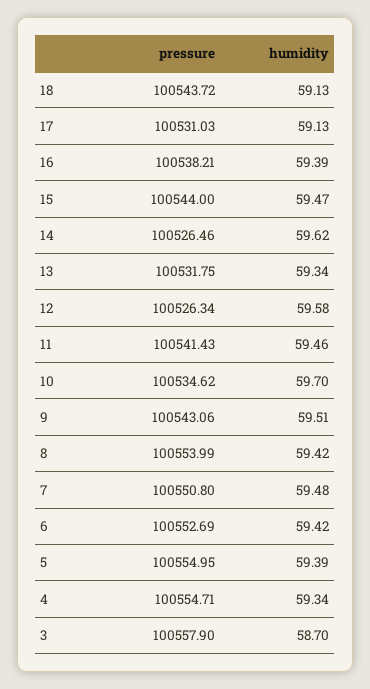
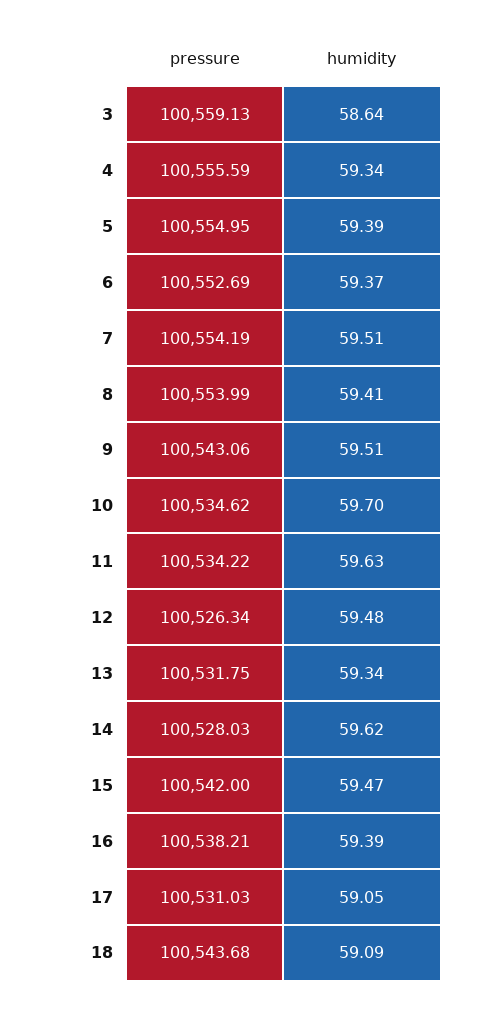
  {
    "pressure": {
-     "18": 100543.72,
+     "18": 100543.68,
      "17": 100531.03,
      "16": 100538.21,
-     "15": 100544,
+     "15": 100542,
-     "14": 100526.46,
+     "14": 100528.03,
      "13": 100531.75,
      "12": 100526.34,
-     "11": 100541.43,
+     "11": 100534.22,
      "10": 100534.62,
      "9": 100543.06,
      "8": 100553.99,
-     "7": 100550.8,
+     "7": 100554.19,
      "6": 100552.69,
      "5": 100554.95,
-     "4": 100554.71,
+     "4": 100555.59,
-     "3": 100557.9
+     "3": 100559.13
    },
    "humidity": {
-     "18": 59.13,
+     "18": 59.09,
-     "17": 59.13,
+     "17": 59.05,
      "16": 59.39,
      "15": 59.47,
      "14": 59.62,
      "13": 59.34,
-     "12": 59.58,
+     "12": 59.48,
-     "11": 59.46,
+     "11": 59.63,
      "10": 59.7,
      "9": 59.51,
-     "8": 59.42,
+     "8": 59.41,
-     "7": 59.48,
+     "7": 59.51,
-     "6": 59.42,
+     "6": 59.37,
      "5": 59.39,
      "4": 59.34,
-     "3": 58.7
+     "3": 58.64
    }
  }

